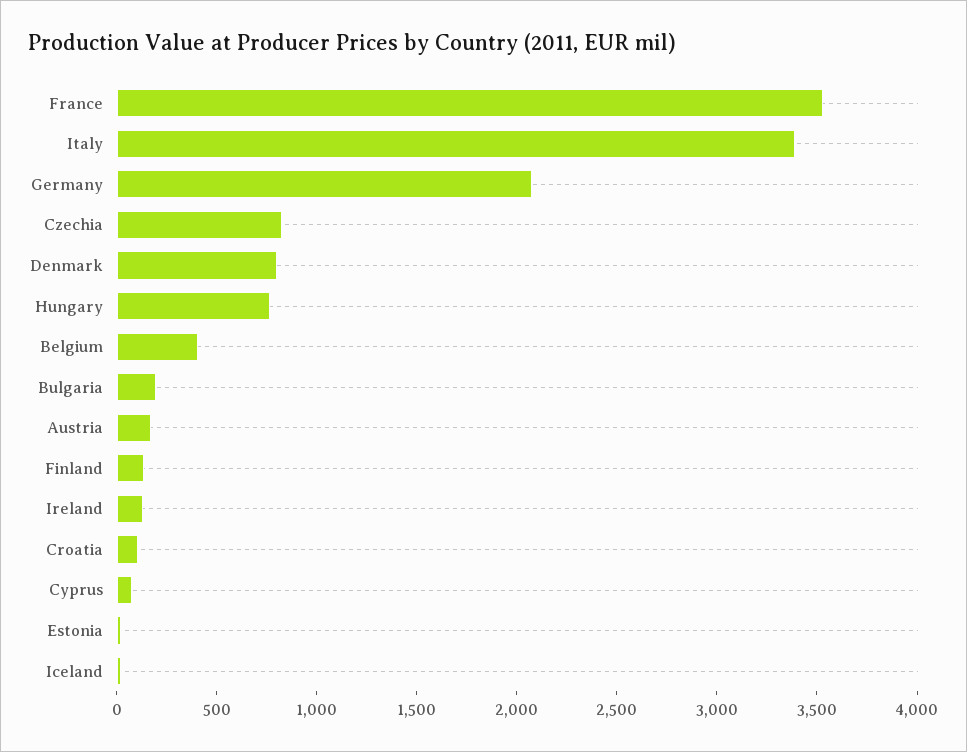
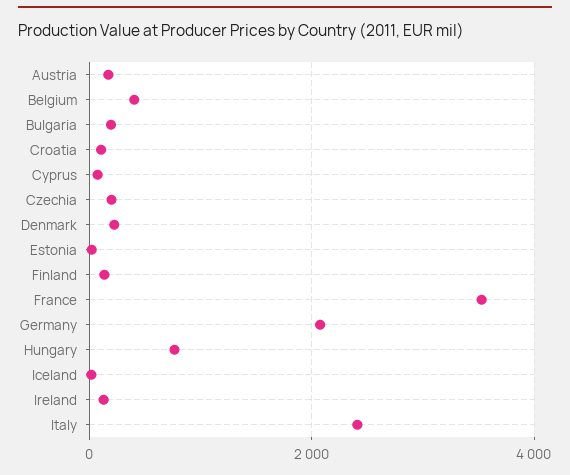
  {
    "France": 3500,
-   "Italy": 3400,
+   "Italy": 2400,
    "Germany": 2100,
-   "Czechia": 800,
+   "Czechia": 200,
-   "Denmark": 800,
+   "Denmark": 200,
    "Hungary": 800,
    "Belgium": 400,
    "Bulgaria": 200,
    "Austria": 200,
    "Finland": 100,
    "Ireland": 100,
    "Croatia": 100,
    "Cyprus": 100,
    "Estonia": 0,
    "Iceland": 0
  }

